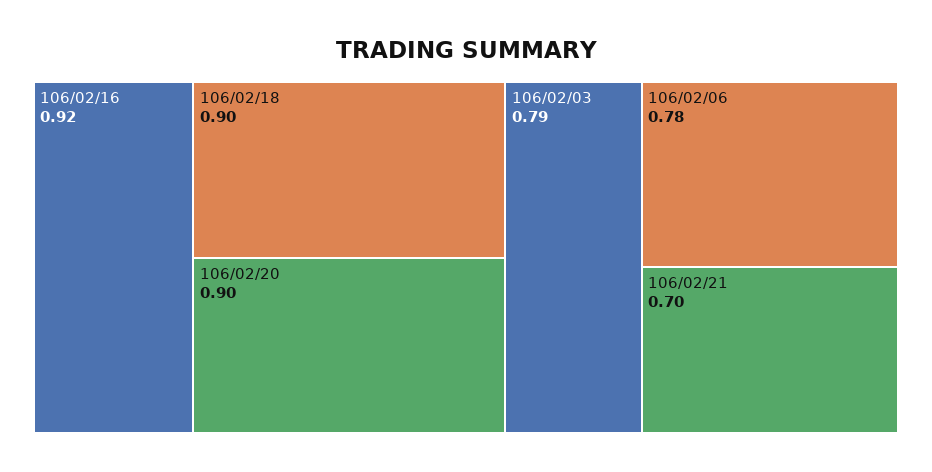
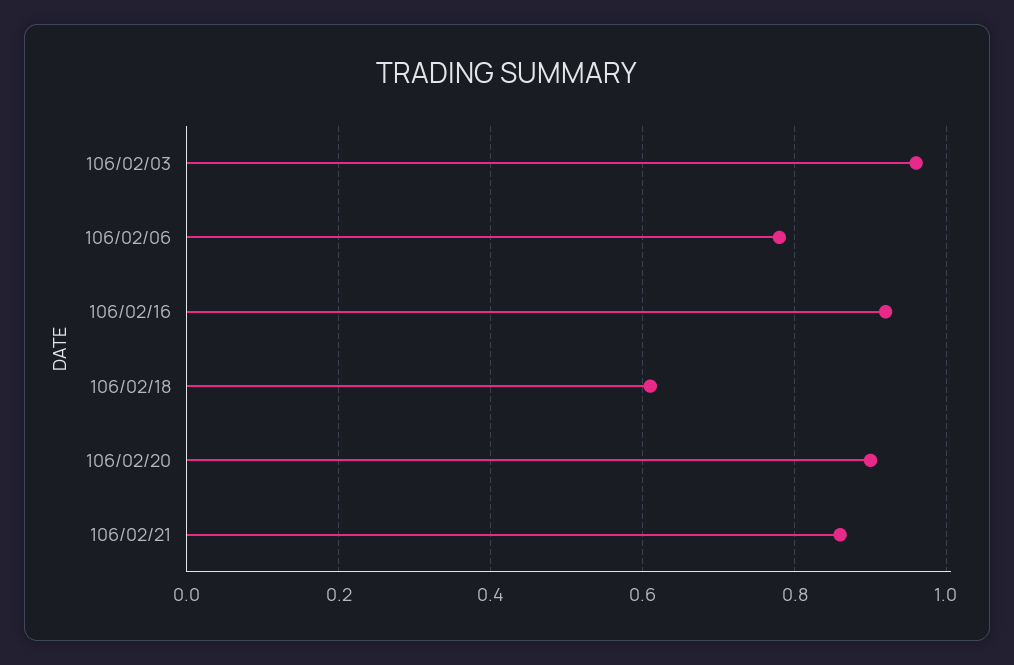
  {
    "106/02/16": 0.92,
-   "106/02/18": 0.9,
+   "106/02/18": 0.6,
    "106/02/20": 0.9,
-   "106/02/03": 0.79,
+   "106/02/03": 0.95,
    "106/02/06": 0.78,
-   "106/02/21": 0.7
+   "106/02/21": 0.85
  }

